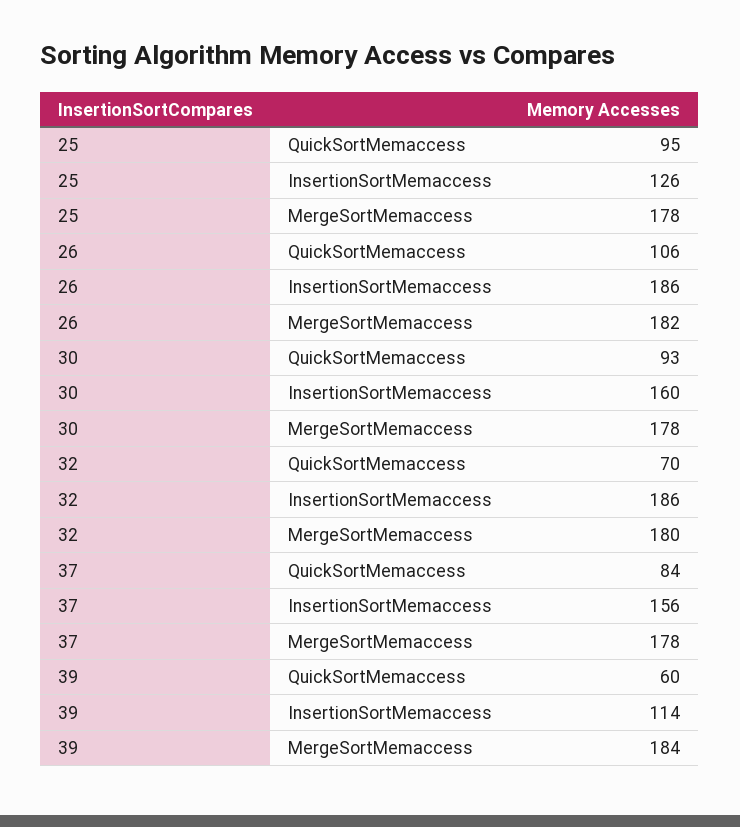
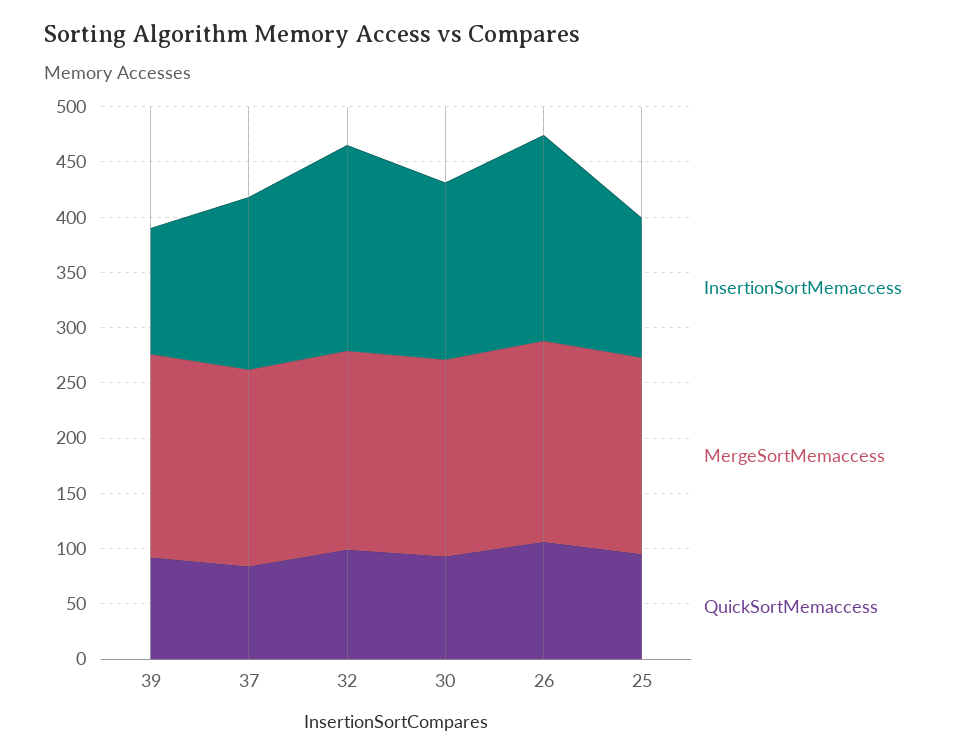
  {
    "QuickSortMemaccess": {
      "25": 95,
      "26": 106,
      "30": 93,
-     "32": 70,
+     "32": 100,
      "37": 84,
-     "39": 60
+     "39": 90
    },
    "InsertionSortMemaccess": {
      "25": 126,
      "26": 186,
      "30": 160,
      "32": 186,
      "37": 156,
      "39": 114
    },
    "MergeSortMemaccess": {
      "25": 178,
      "26": 182,
      "30": 178,
      "32": 180,
      "37": 178,
      "39": 184
    }
  }

